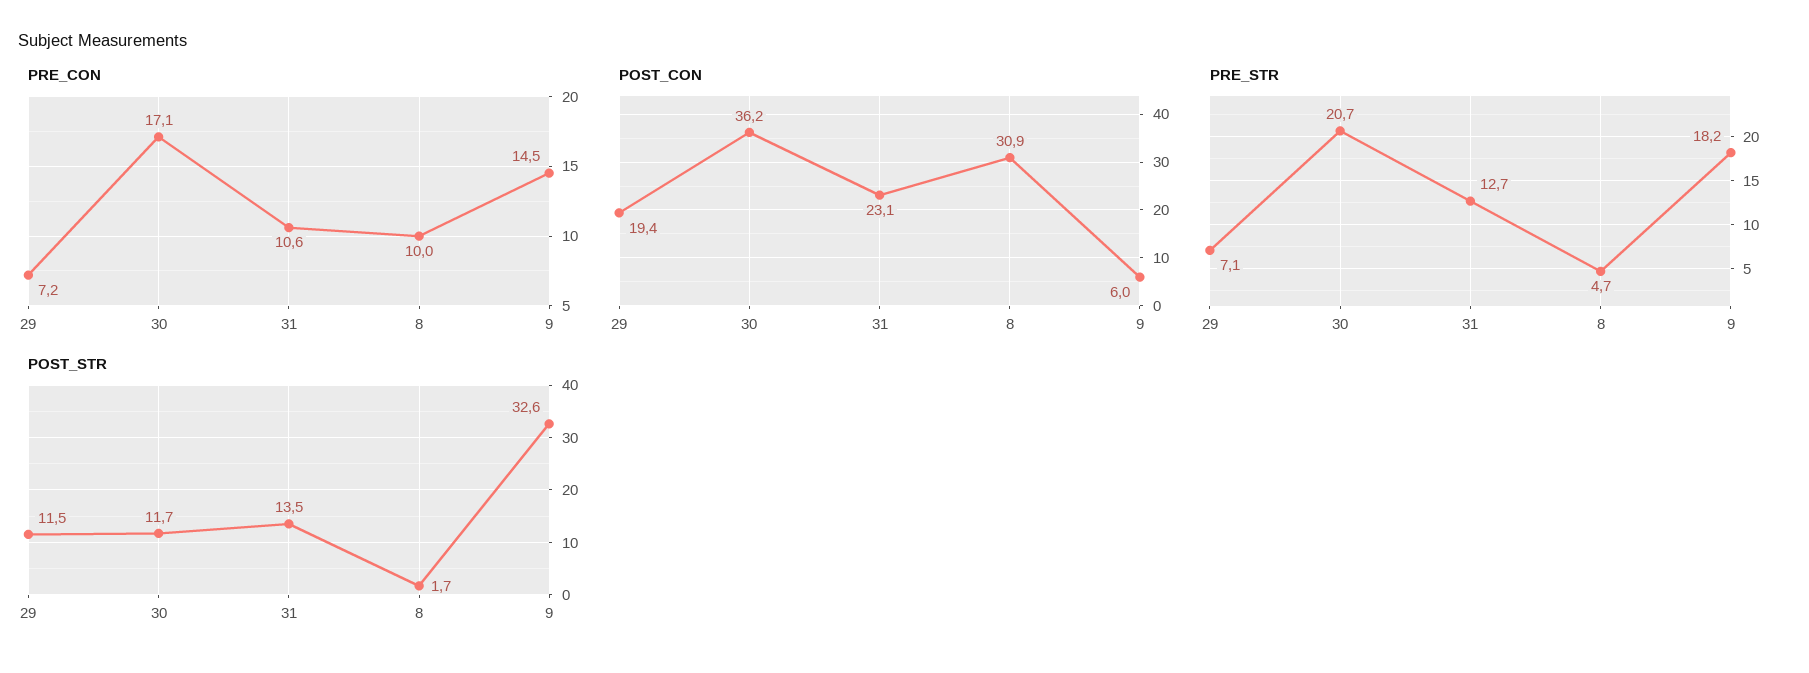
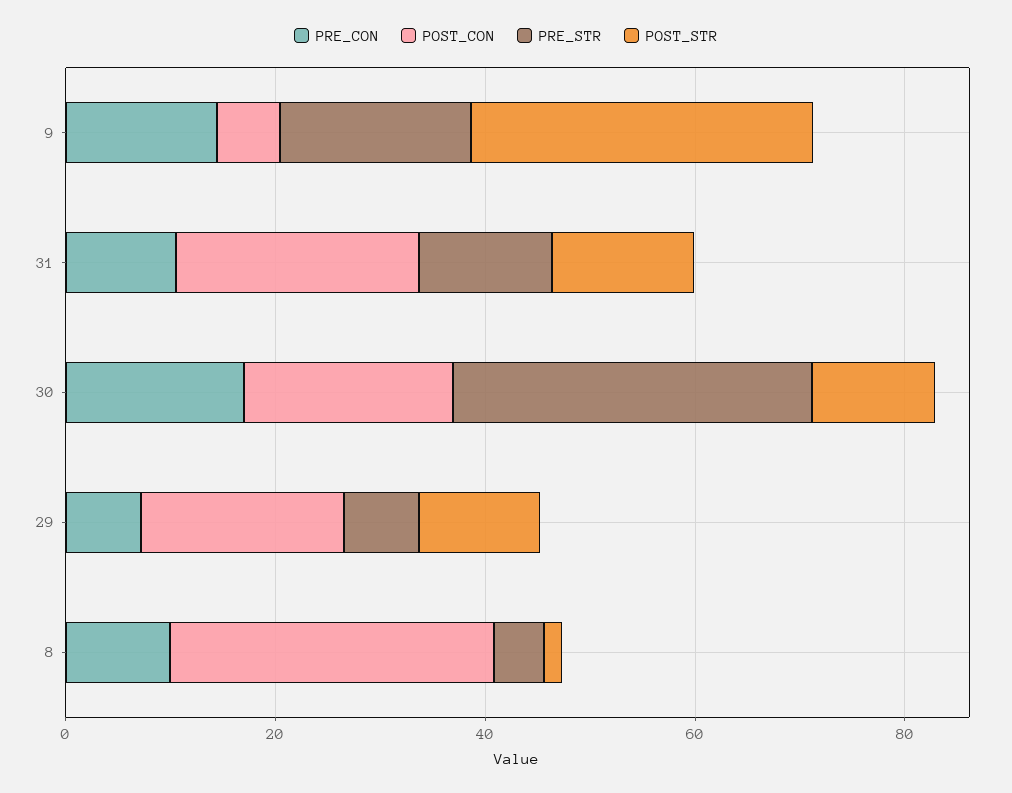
  {
    "PRE_CON": {
      "29": 7.2,
      "30": 17.1,
      "31": 10.6,
      "8": 10,
      "9": 14.5
    },
    "POST_CON": {
      "29": 19.4,
-     "30": 36.2,
+     "30": 20,
      "31": 23.1,
      "8": 30.9,
      "9": 6
    },
    "PRE_STR": {
      "29": 7.1,
-     "30": 20.7,
+     "30": 35,
      "31": 12.7,
      "8": 4.7,
      "9": 18.2
    },
    "POST_STR": {
      "29": 11.5,
      "30": 11.7,
      "31": 13.5,
      "8": 1.7,
      "9": 32.6
    }
  }

